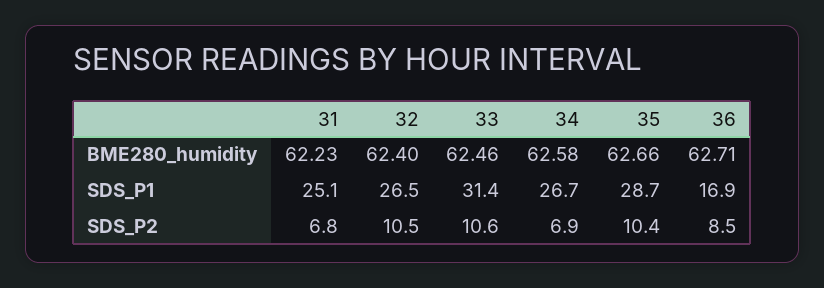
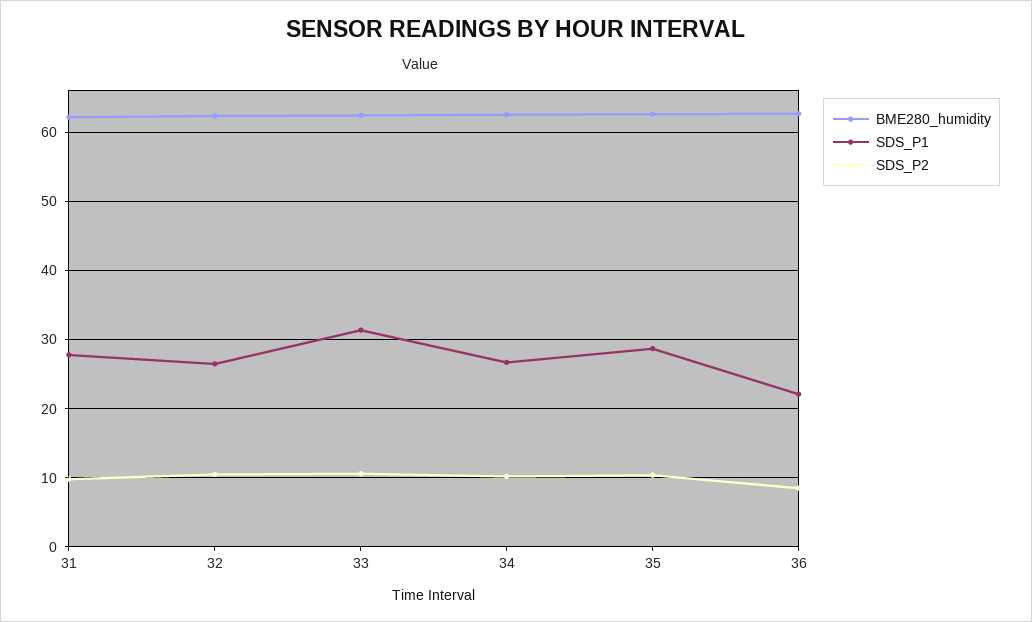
  {
    "BME280_humidity": {
      "31": 62.23,
      "32": 62.4,
      "33": 62.46,
      "34": 62.58,
      "35": 62.66,
      "36": 62.71
    },
    "SDS_P1": {
-     "31": 25.1,
+     "31": 28,
      "32": 26.5,
      "33": 31.4,
      "34": 26.7,
      "35": 28.7,
-     "36": 16.9
+     "36": 22
    },
    "SDS_P2": {
-     "31": 6.8,
+     "31": 10,
      "32": 10.5,
      "33": 10.6,
-     "34": 6.9,
+     "34": 10,
      "35": 10.4,
      "36": 8.5
    }
  }

